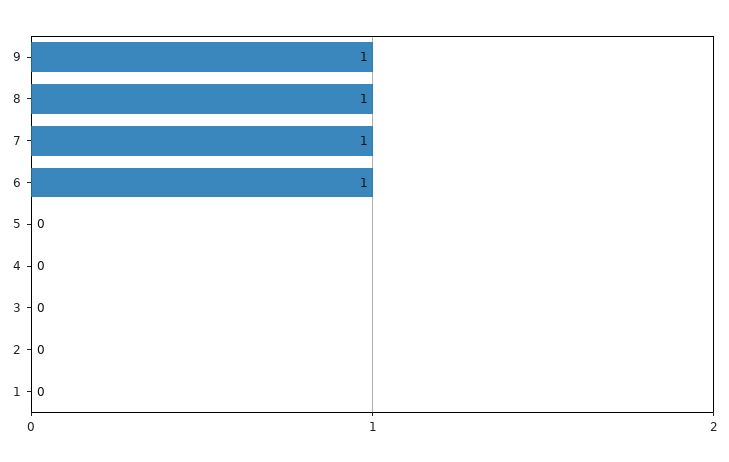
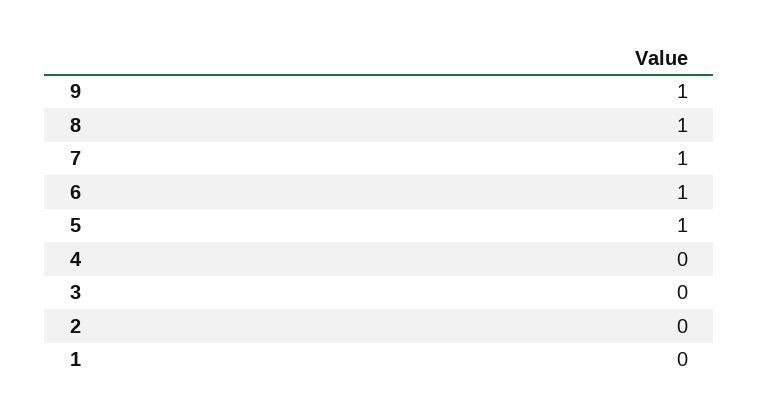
  {
    "9": 1,
    "8": 1,
    "7": 1,
    "6": 1,
-   "5": 0,
+   "5": 1,
    "4": 0,
    "3": 0,
    "2": 0,
    "1": 0
  }

